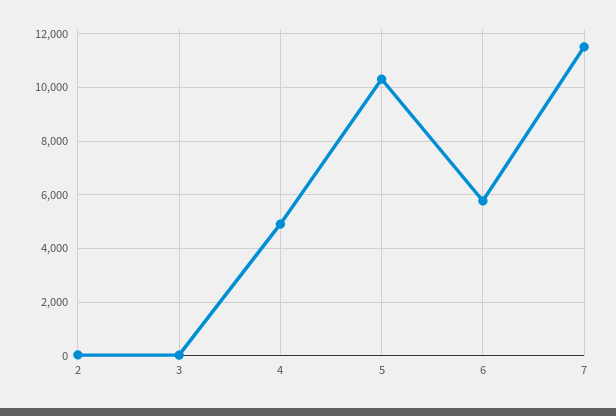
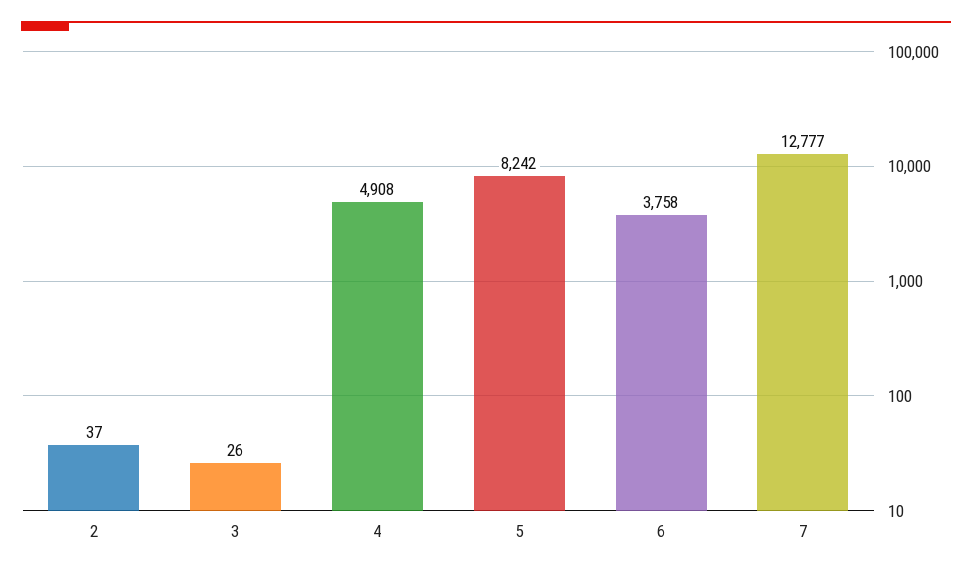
  {
    "2": 37,
    "3": 26,
    "4": 4908,
-   "5": 10250,
+   "5": 8242,
-   "6": 5750,
+   "6": 3758,
-   "7": 11500
+   "7": 12777
  }

